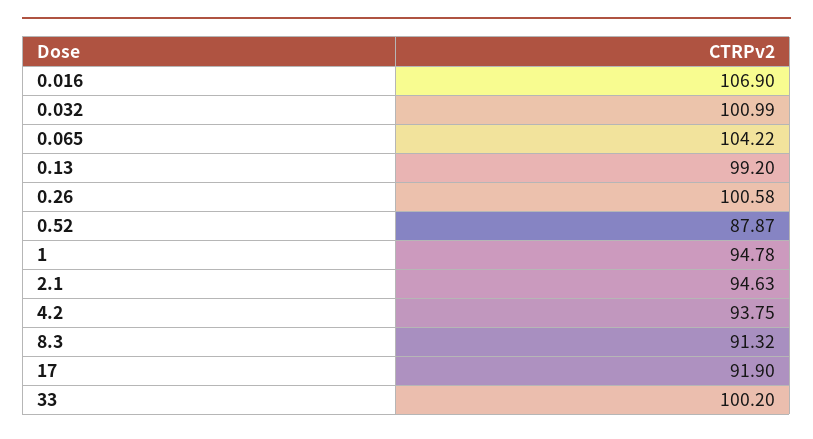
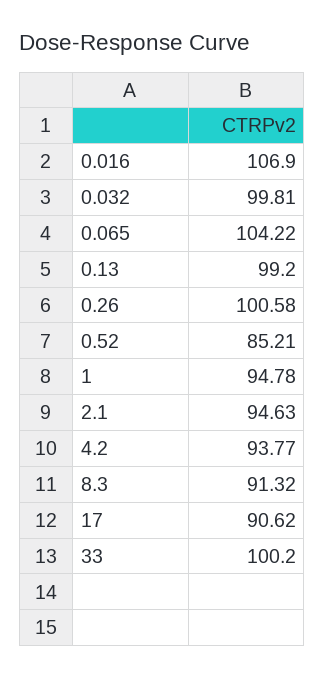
  {
    "0.016": 106.9,
-   "0.032": 100.99,
+   "0.032": 99.81,
    "0.065": 104.22,
    "0.13": 99.2,
    "0.26": 100.58,
-   "0.52": 87.87,
+   "0.52": 85.21,
    "1": 94.78,
    "2.1": 94.63,
-   "4.2": 93.75,
+   "4.2": 93.77,
    "8.3": 91.32,
-   "17": 91.9,
+   "17": 90.62,
    "33": 100.2
  }

